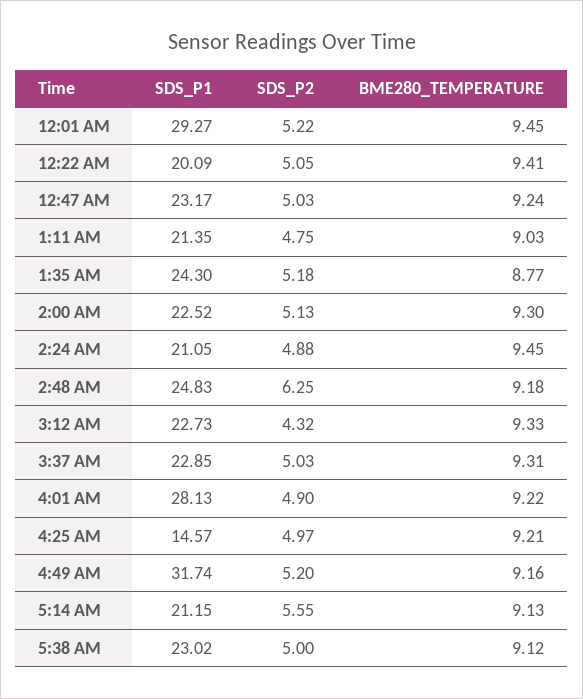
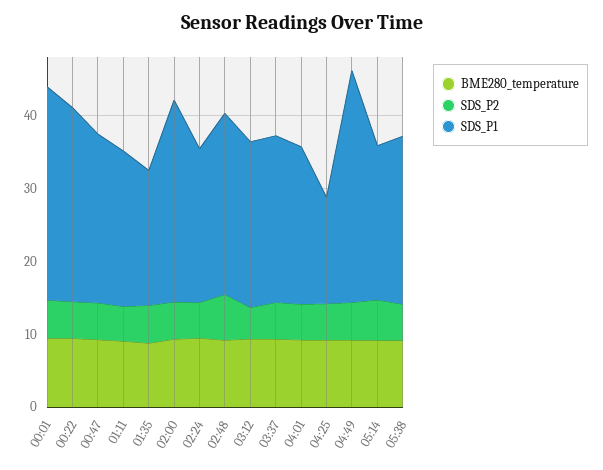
  {
    "SDS_P1": {
      "12:01 AM": 29.27,
-     "12:22 AM": 20.09,
+     "12:22 AM": 26,
      "12:47 AM": 23.17,
      "1:11 AM": 21.35,
-     "1:35 AM": 24.3,
+     "1:35 AM": 18,
-     "2:00 AM": 22.52,
+     "2:00 AM": 28,
      "2:24 AM": 21.05,
      "2:48 AM": 24.83,
      "3:12 AM": 22.73,
      "3:37 AM": 22.85,
-     "4:01 AM": 28.13,
+     "4:01 AM": 22,
      "4:25 AM": 14.57,
      "4:49 AM": 31.74,
      "5:14 AM": 21.15,
      "5:38 AM": 23.02
    },
    "SDS_P2": {
      "12:01 AM": 5.22,
      "12:22 AM": 5.05,
      "12:47 AM": 5.03,
      "1:11 AM": 4.75,
      "1:35 AM": 5.18,
      "2:00 AM": 5.13,
      "2:24 AM": 4.88,
      "2:48 AM": 6.25,
      "3:12 AM": 4.32,
      "3:37 AM": 5.03,
      "4:01 AM": 4.9,
      "4:25 AM": 4.97,
      "4:49 AM": 5.2,
      "5:14 AM": 5.55,
      "5:38 AM": 5
    },
    "BME280_TEMPERATURE": {
      "12:01 AM": 9.45,
      "12:22 AM": 9.41,
      "12:47 AM": 9.24,
      "1:11 AM": 9.03,
      "1:35 AM": 8.77,
      "2:00 AM": 9.3,
      "2:24 AM": 9.45,
      "2:48 AM": 9.18,
      "3:12 AM": 9.33,
      "3:37 AM": 9.31,
      "4:01 AM": 9.22,
      "4:25 AM": 9.21,
      "4:49 AM": 9.16,
      "5:14 AM": 9.13,
      "5:38 AM": 9.12
    }
  }

